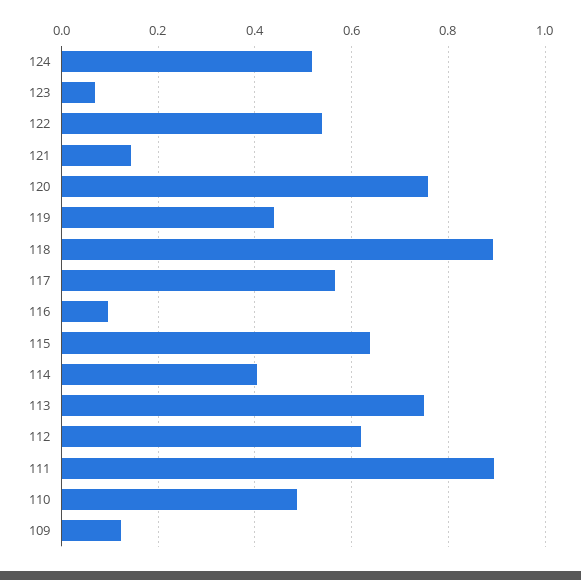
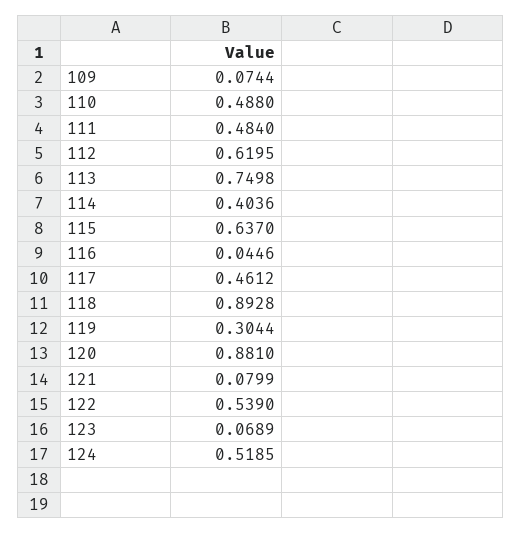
  {
    "124": 0.5185,
    "123": 0.0689,
    "122": 0.539,
-   "121": 0.14,
+   "121": 0.0799,
-   "120": 0.76,
+   "120": 0.881,
-   "119": 0.44,
+   "119": 0.3044,
    "118": 0.8928,
-   "117": 0.56,
+   "117": 0.4612,
-   "116": 0.1,
+   "116": 0.0446,
    "115": 0.637,
    "114": 0.4036,
    "113": 0.7498,
    "112": 0.6195,
-   "111": 0.9,
+   "111": 0.484,
    "110": 0.488,
-   "109": 0.12
+   "109": 0.0744
  }

